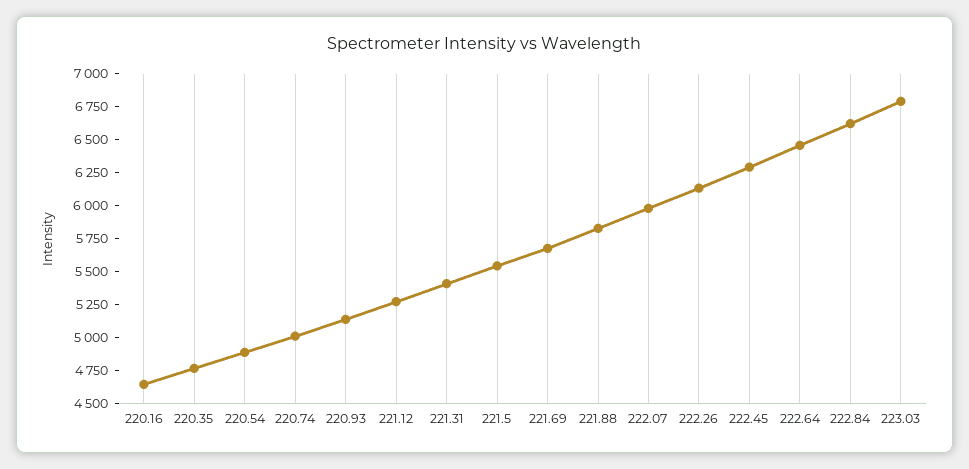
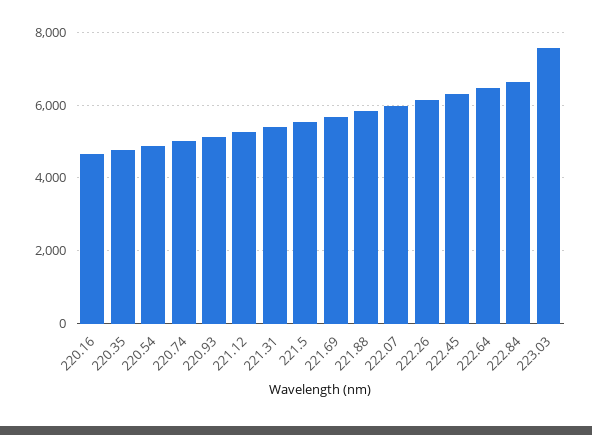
  {
    "220.16": 4600,
    "220.35": 4800,
    "220.54": 4800,
    "220.74": 5000,
    "220.93": 5200,
    "221.12": 5200,
    "221.31": 5400,
    "221.5": 5600,
    "221.69": 5600,
    "221.88": 5800,
    "222.07": 6000,
    "222.26": 6200,
    "222.45": 6200,
    "222.64": 6400,
    "222.84": 6600,
-   "223.03": 6750
+   "223.03": 7600
  }

